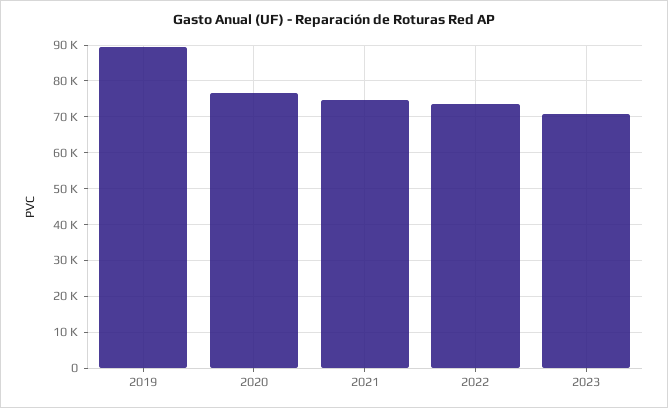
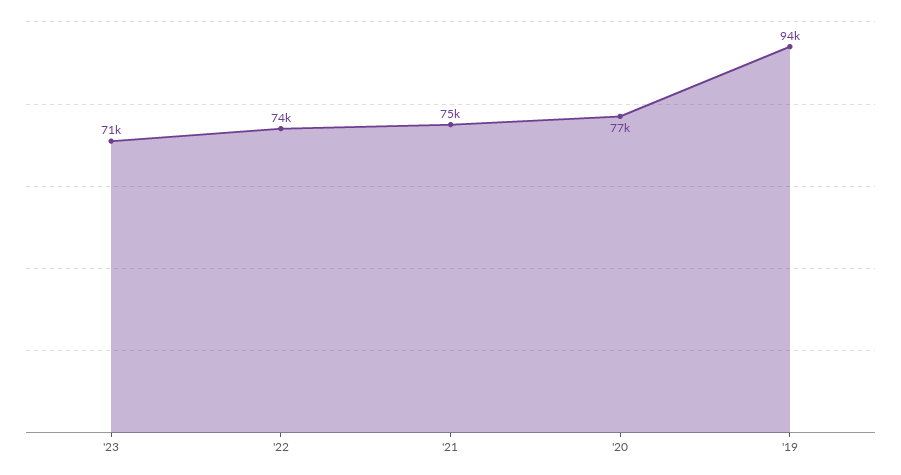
  {
-   "2019": 90000,
+   "2019": 94000,
    "2020": 77000,
    "2021": 75000,
    "2022": 74000,
    "2023": 71000
  }

